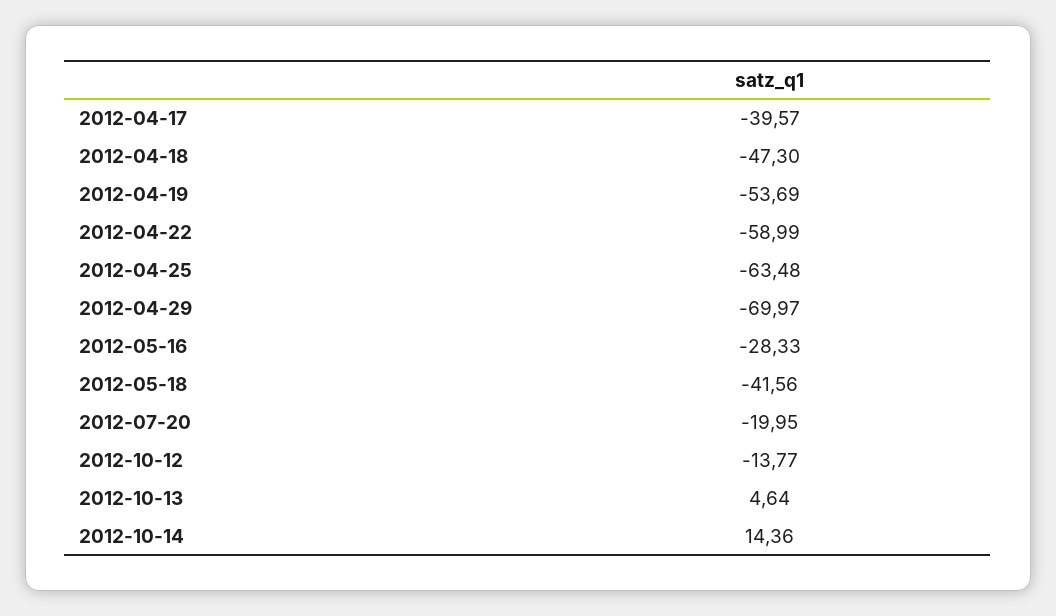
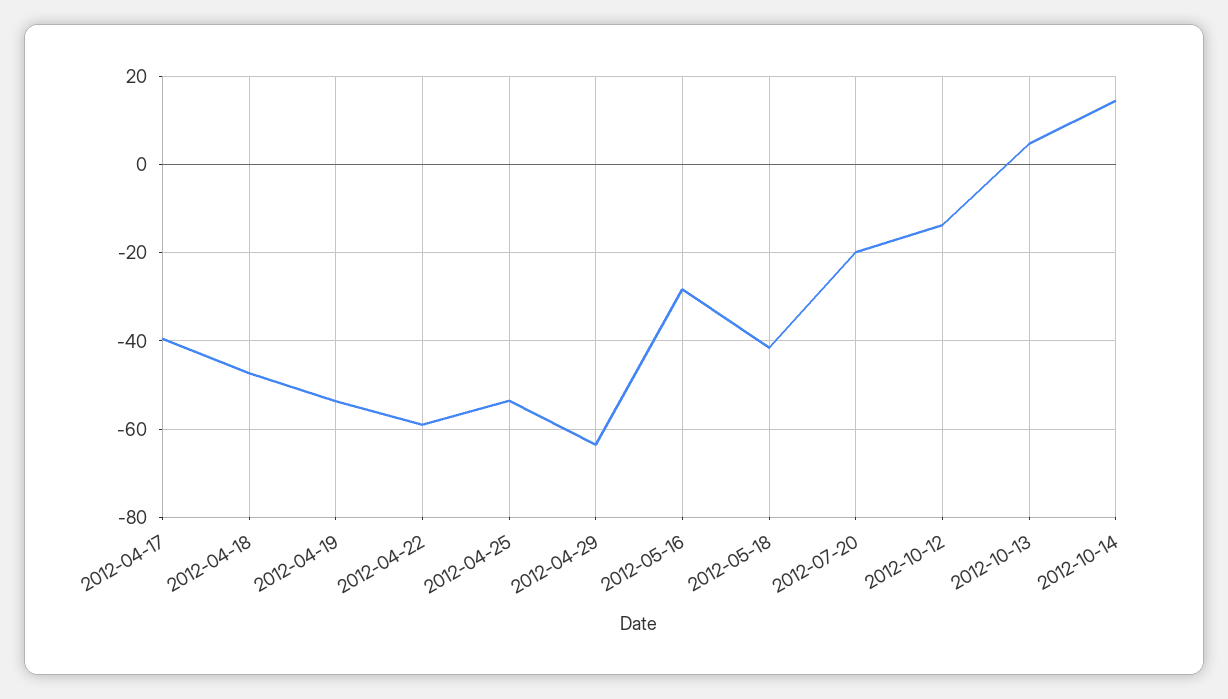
  {
    "2012-04-17": -39.57,
    "2012-04-18": -47.3,
    "2012-04-19": -53.69,
    "2012-04-22": -58.99,
-   "2012-04-25": -63.48,
+   "2012-04-25": -54,
-   "2012-04-29": -69.97,
+   "2012-04-29": -64,
    "2012-05-16": -28.33,
    "2012-05-18": -41.56,
    "2012-07-20": -19.95,
    "2012-10-12": -13.77,
    "2012-10-13": 4.64,
    "2012-10-14": 14.36
  }

